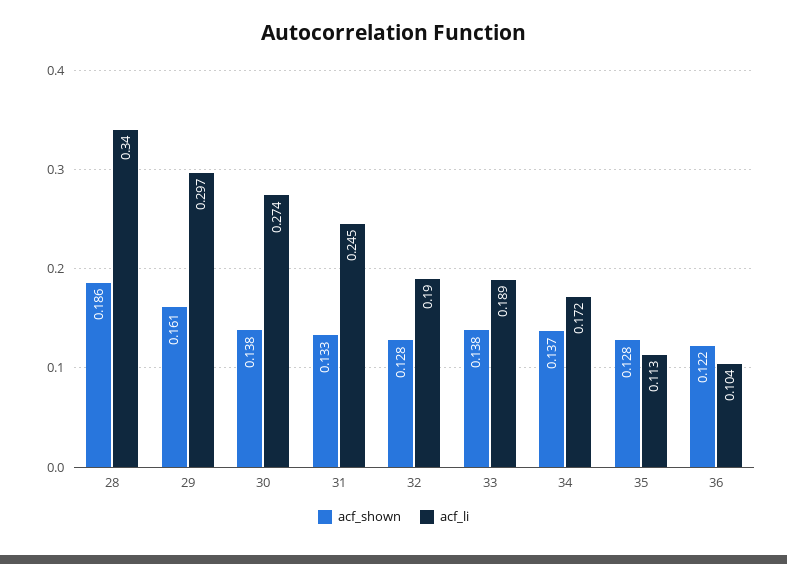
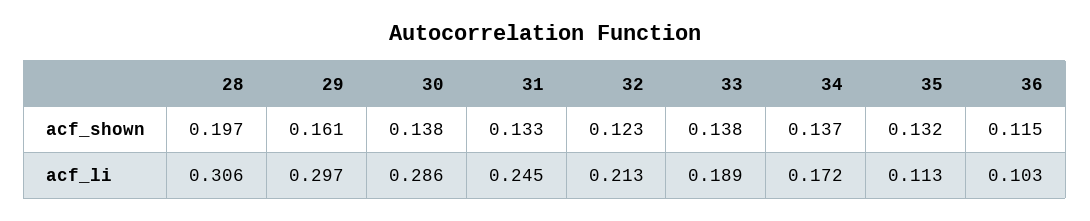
  {
    "acf_shown": {
-     "28": 0.186,
+     "28": 0.197,
      "29": 0.161,
      "30": 0.138,
      "31": 0.133,
-     "32": 0.128,
+     "32": 0.123,
      "33": 0.138,
      "34": 0.137,
-     "35": 0.128,
+     "35": 0.132,
-     "36": 0.122
+     "36": 0.115
    },
    "acf_li": {
-     "28": 0.34,
+     "28": 0.306,
      "29": 0.297,
-     "30": 0.274,
+     "30": 0.286,
      "31": 0.245,
-     "32": 0.19,
+     "32": 0.213,
      "33": 0.189,
      "34": 0.172,
      "35": 0.113,
-     "36": 0.104
+     "36": 0.103
    }
  }

